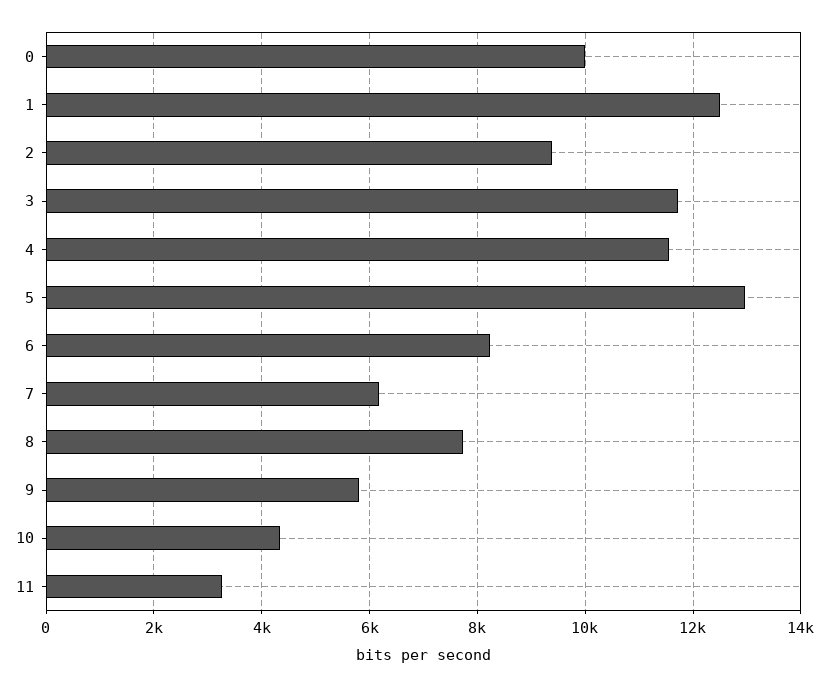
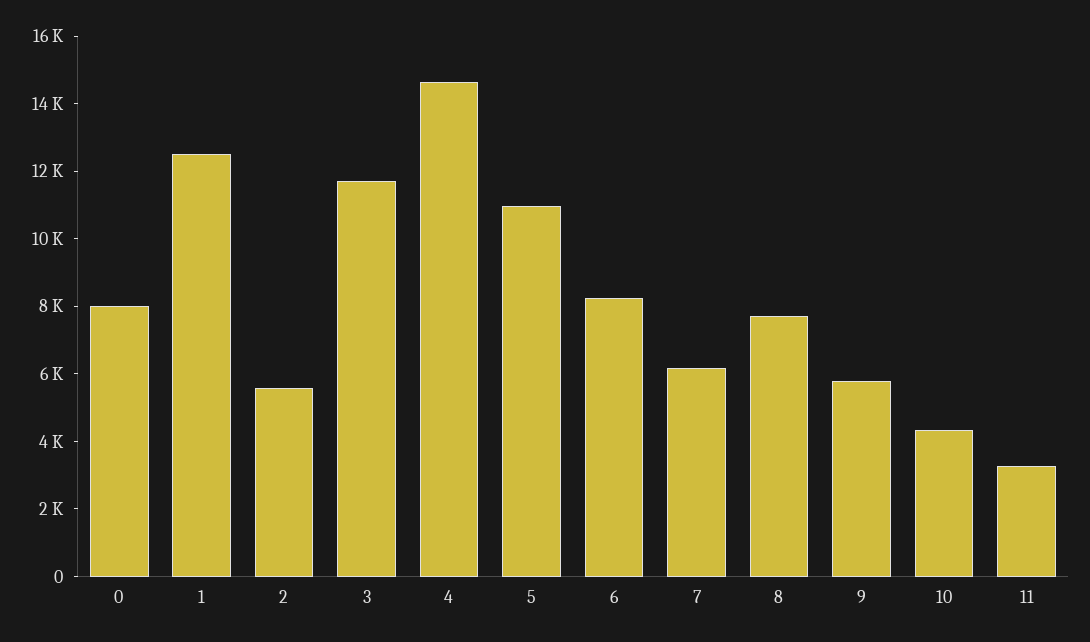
  {
-   "0": 10000,
+   "0": 8000,
    "1": 12600,
-   "2": 9400,
+   "2": 5500,
    "3": 11800,
-   "4": 11600,
+   "4": 14500,
-   "5": 13000,
+   "5": 11000,
    "6": 8200,
    "7": 6200,
    "8": 7800,
    "9": 5800,
    "10": 4400,
    "11": 3200
  }

